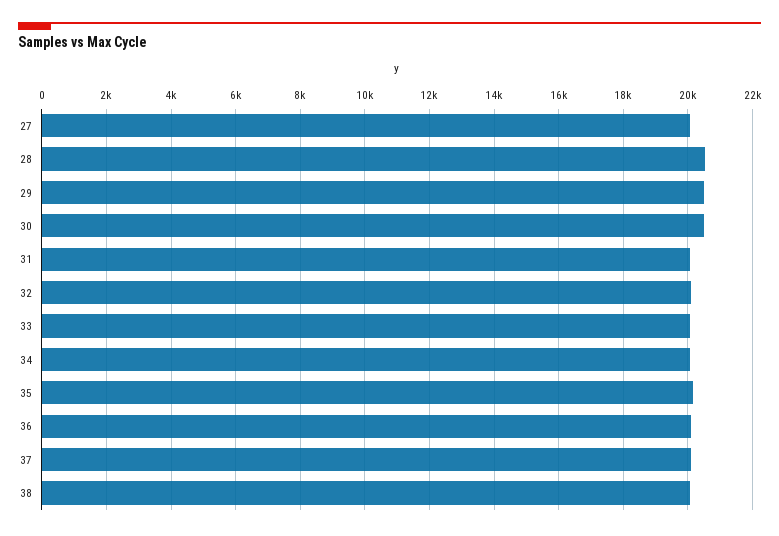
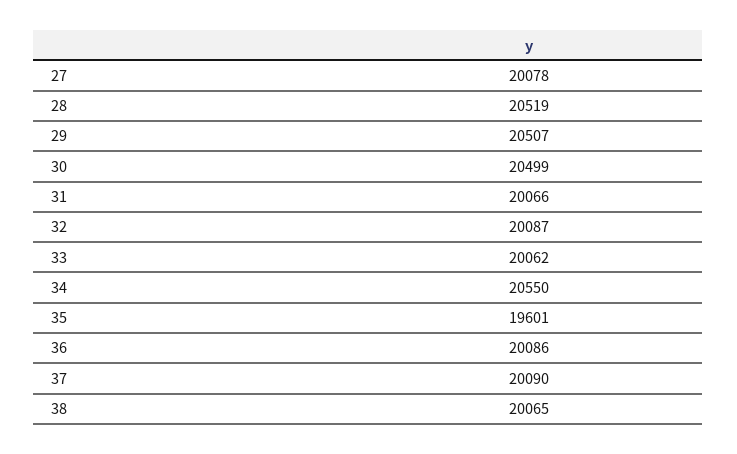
  {
    "27": 20078,
    "28": 20519,
    "29": 20507,
    "30": 20499,
    "31": 20066,
    "32": 20087,
    "33": 20062,
-   "34": 20000,
+   "34": 20550,
-   "35": 20200,
+   "35": 19601,
    "36": 20086,
    "37": 20090,
    "38": 20065
  }

